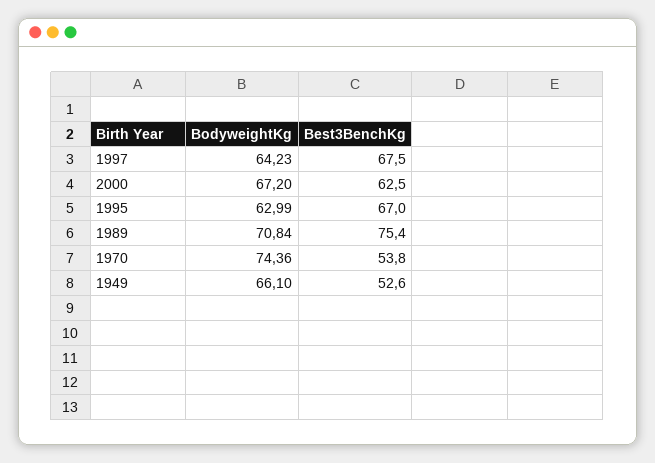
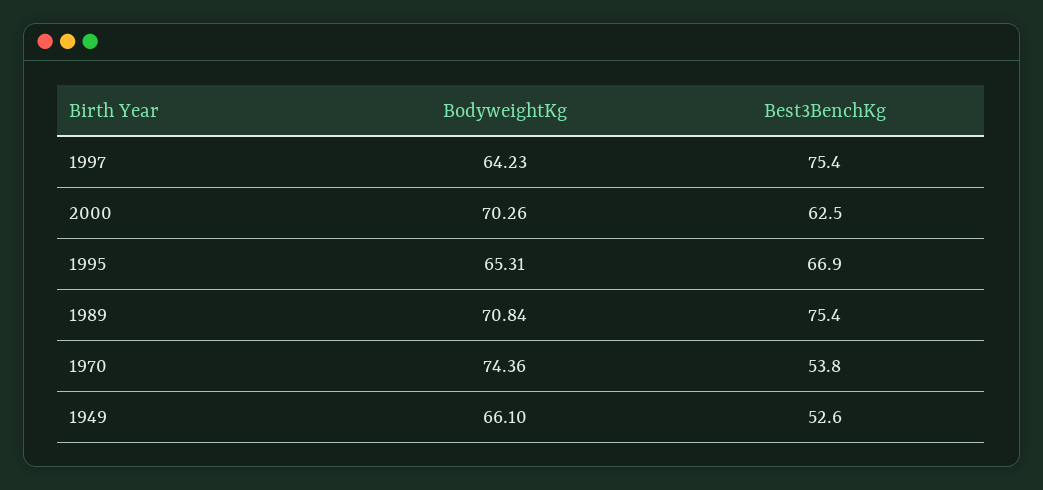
  {
    "BodyweightKg": {
      "1997": 64.23,
-     "2000": 67.2,
+     "2000": 70.26,
-     "1995": 62.99,
+     "1995": 65.31,
      "1989": 70.84,
      "1970": 74.36,
      "1949": 66.1
    },
    "Best3BenchKg": {
-     "1997": 67.5,
+     "1997": 75.4,
      "2000": 62.5,
-     "1995": 67,
+     "1995": 66.9,
      "1989": 75.4,
      "1970": 53.8,
      "1949": 52.6
    }
  }

